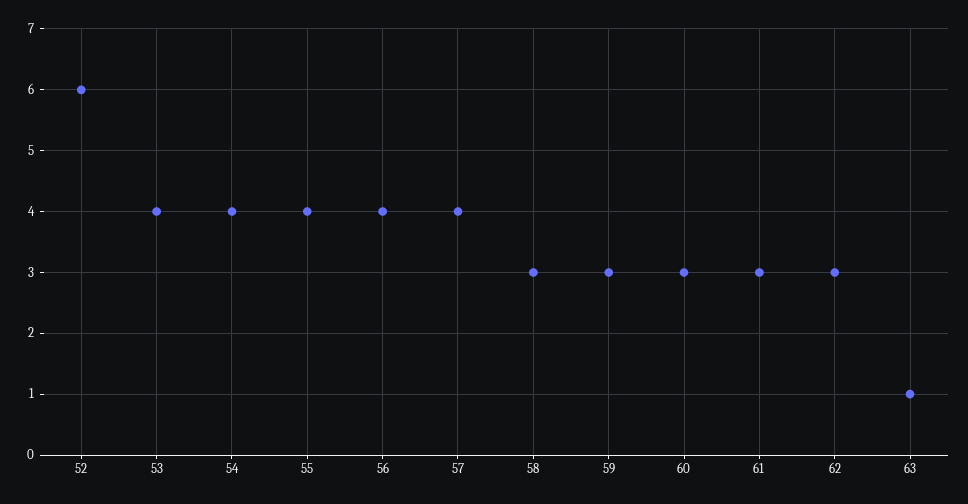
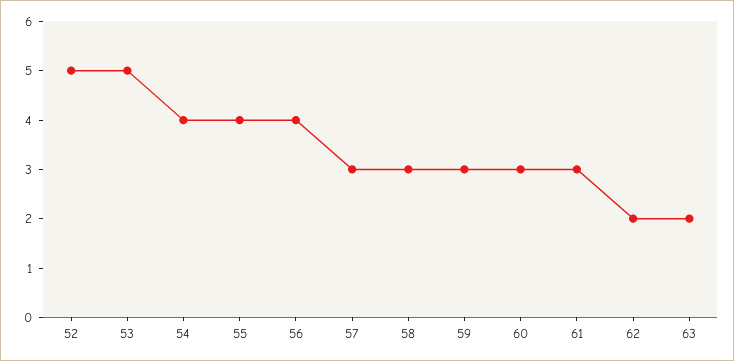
  {
-   "52": 6,
+   "52": 5,
-   "53": 4,
+   "53": 5,
    "54": 4,
    "55": 4,
    "56": 4,
-   "57": 4,
+   "57": 3,
    "58": 3,
    "59": 3,
    "60": 3,
    "61": 3,
-   "62": 3,
+   "62": 2,
-   "63": 1
+   "63": 2
  }

